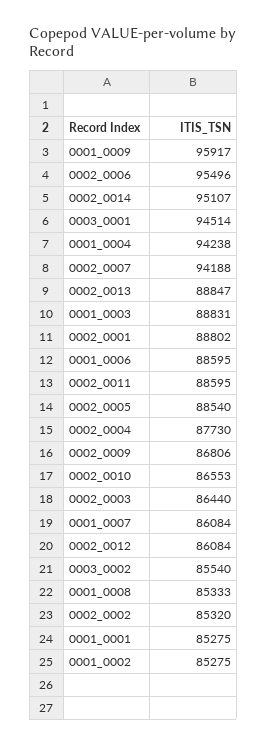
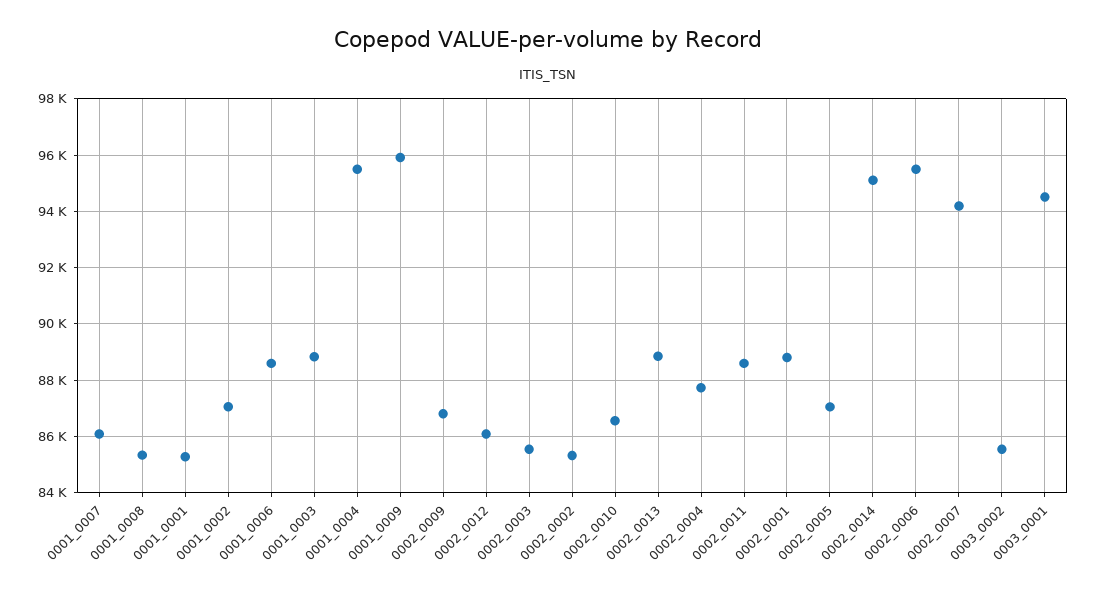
  {
    "0001_0009": 95917,
    "0002_0006": 95496,
    "0002_0014": 95107,
    "0003_0001": 94514,
-   "0001_0004": 94238,
+   "0001_0004": 95500,
    "0002_0007": 94188,
    "0002_0013": 88847,
    "0001_0003": 88831,
    "0002_0001": 88802,
    "0001_0006": 88595,
    "0002_0011": 88595,
-   "0002_0005": 88540,
+   "0002_0005": 87000,
    "0002_0004": 87730,
    "0002_0009": 86806,
    "0002_0010": 86553,
-   "0002_0003": 86440,
+   "0002_0003": 85500,
    "0001_0007": 86084,
    "0002_0012": 86084,
    "0003_0002": 85540,
    "0001_0008": 85333,
    "0002_0002": 85320,
    "0001_0001": 85275,
-   "0001_0002": 85275
+   "0001_0002": 87000
  }

